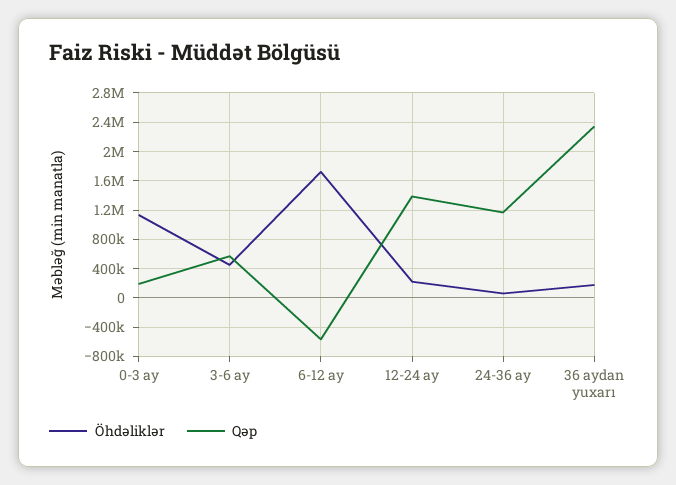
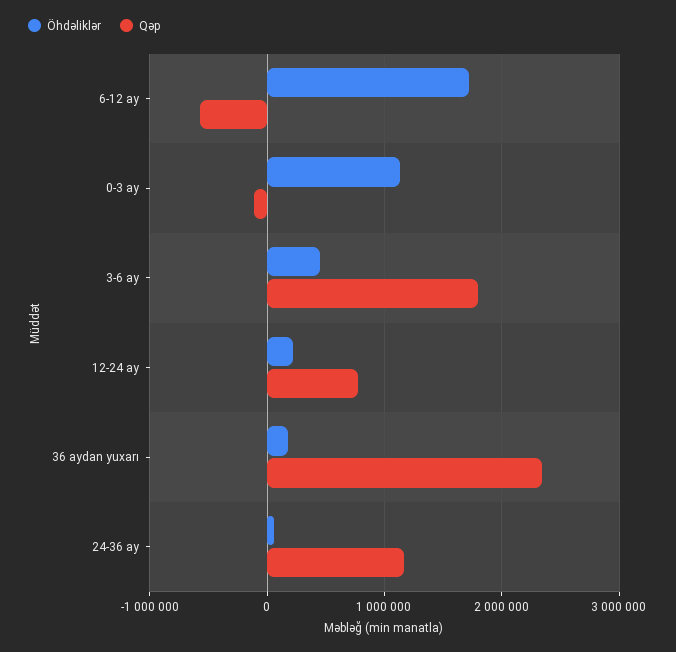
  {
    "Öhdəliklər": {
      "0-3 ay": 1100000,
      "3-6 ay": 500000,
      "6-12 ay": 1700000,
      "12-24 ay": 200000,
      "24-36 ay": 100000,
      "36 aydan yuxarı": 200000
    },
    "Qəp": {
-     "0-3 ay": 200000,
+     "0-3 ay": -100000,
-     "3-6 ay": 600000,
+     "3-6 ay": 1800000,
      "6-12 ay": -600000,
-     "12-24 ay": 1400000,
+     "12-24 ay": 800000,
      "24-36 ay": 1200000,
      "36 aydan yuxarı": 2300000
    }
  }

